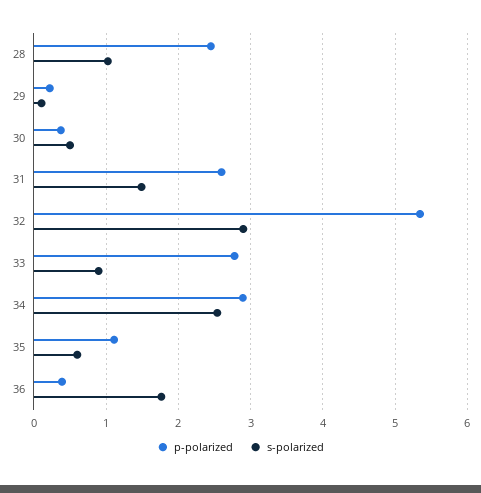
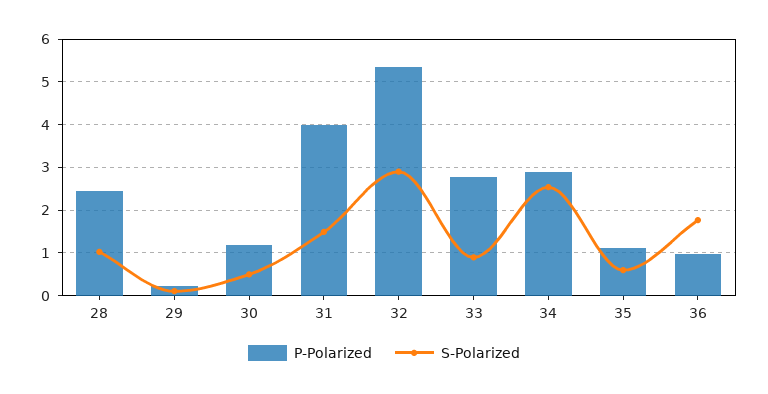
  {
    "p-polarized": {
      "28": 2.5,
      "29": 0.2,
-     "30": 0.4,
+     "30": 1.2,
-     "31": 2.6,
+     "31": 4,
      "32": 5.3,
      "33": 2.8,
      "34": 2.9,
      "35": 1.1,
-     "36": 0.4
+     "36": 1
    },
    "s-polarized": {
      "28": 1,
      "29": 0.1,
      "30": 0.5,
      "31": 1.5,
      "32": 2.9,
      "33": 0.9,
      "34": 2.5,
      "35": 0.6,
      "36": 1.8
    }
  }

